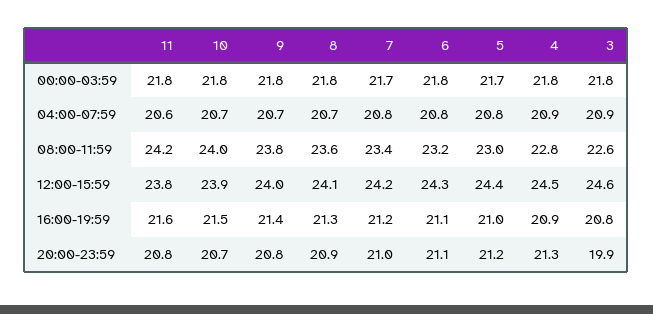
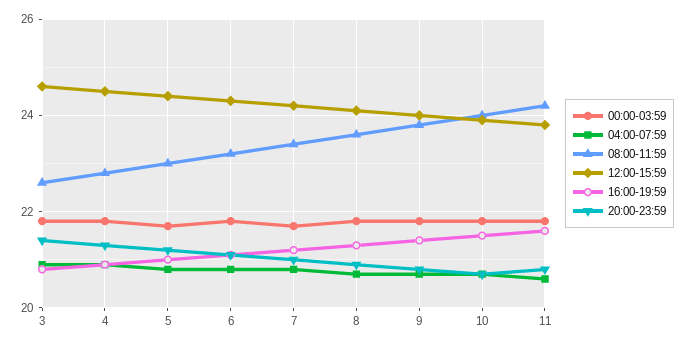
  {
    "00:00-03:59": {
      "11": 21.8,
      "10": 21.8,
      "9": 21.8,
      "8": 21.8,
      "7": 21.7,
      "6": 21.8,
      "5": 21.7,
      "4": 21.8,
      "3": 21.8
    },
    "04:00-07:59": {
      "11": 20.6,
      "10": 20.7,
      "9": 20.7,
      "8": 20.7,
      "7": 20.8,
      "6": 20.8,
      "5": 20.8,
      "4": 20.9,
      "3": 20.9
    },
    "08:00-11:59": {
      "11": 24.2,
      "10": 24,
      "9": 23.8,
      "8": 23.6,
      "7": 23.4,
      "6": 23.2,
      "5": 23,
      "4": 22.8,
      "3": 22.6
    },
    "12:00-15:59": {
      "11": 23.8,
      "10": 23.9,
      "9": 24,
      "8": 24.1,
      "7": 24.2,
      "6": 24.3,
      "5": 24.4,
      "4": 24.5,
      "3": 24.6
    },
    "16:00-19:59": {
      "11": 21.6,
      "10": 21.5,
      "9": 21.4,
      "8": 21.3,
      "7": 21.2,
      "6": 21.1,
      "5": 21,
      "4": 20.9,
      "3": 20.8
    },
    "20:00-23:59": {
      "11": 20.8,
      "10": 20.7,
      "9": 20.8,
      "8": 20.9,
      "7": 21,
      "6": 21.1,
      "5": 21.2,
      "4": 21.3,
-     "3": 19.9
+     "3": 21.5
    }
  }

